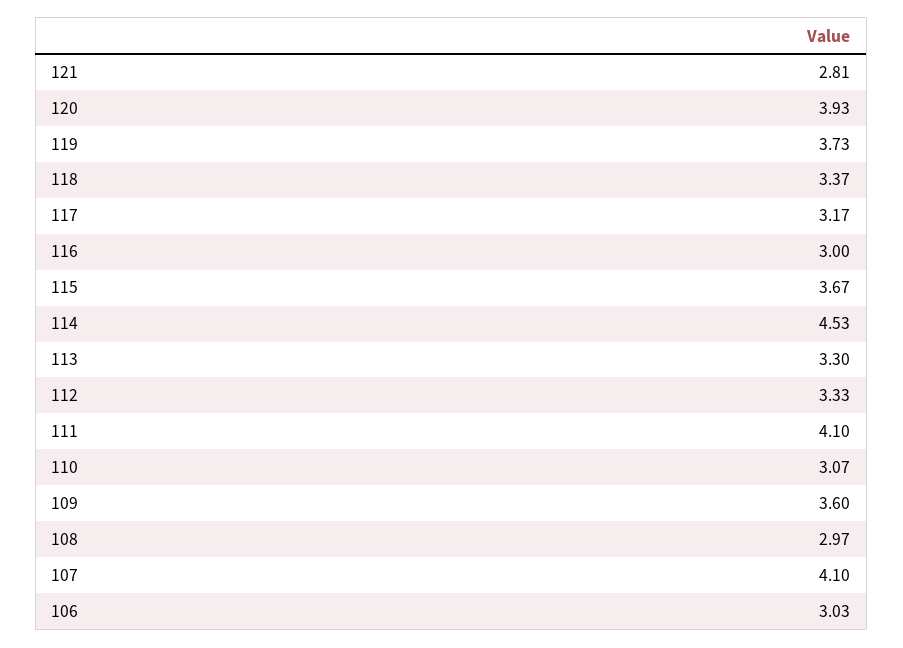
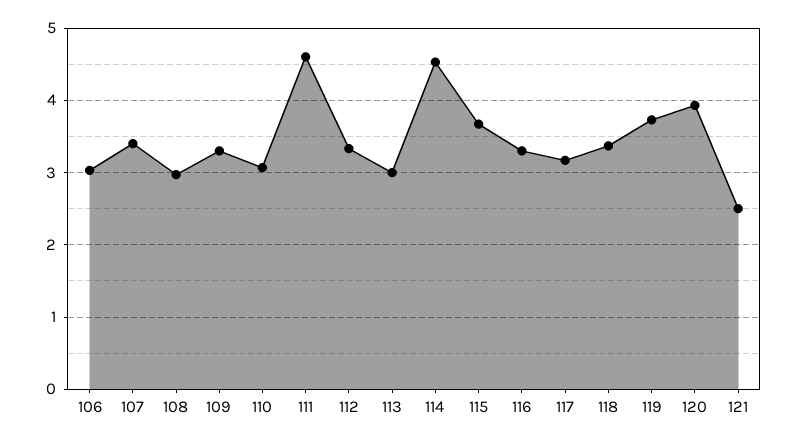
  {
-   "121": 2.81,
+   "121": 2.5,
    "120": 3.93,
    "119": 3.73,
    "118": 3.37,
    "117": 3.17,
-   "116": 3,
+   "116": 3.3,
    "115": 3.67,
    "114": 4.53,
-   "113": 3.3,
+   "113": 3,
    "112": 3.33,
-   "111": 4.1,
+   "111": 4.6,
    "110": 3.07,
-   "109": 3.6,
+   "109": 3.3,
    "108": 2.97,
-   "107": 4.1,
+   "107": 3.4,
    "106": 3.03
  }

